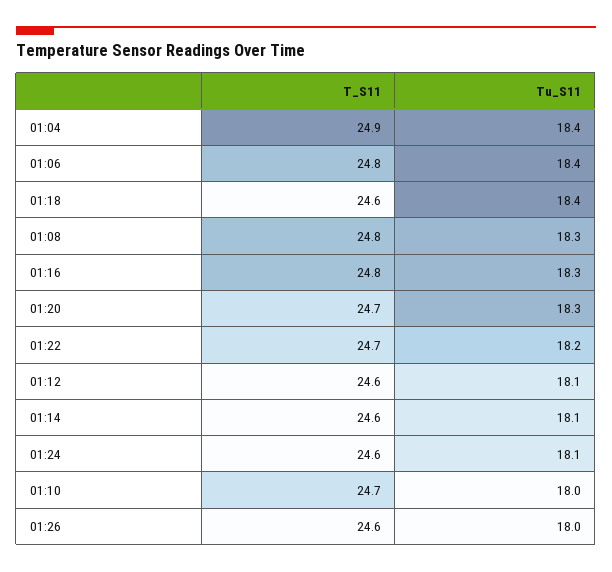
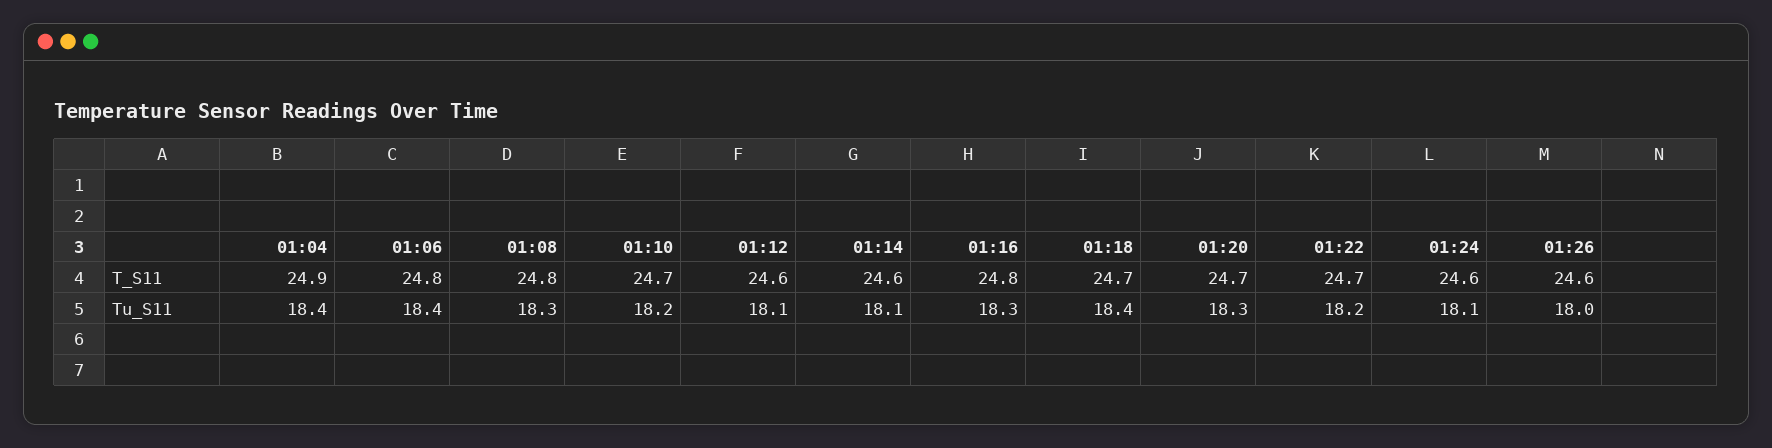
  {
    "T_S11": {
      "01:04": 24.9,
      "01:06": 24.8,
-     "01:18": 24.6,
+     "01:18": 24.7,
      "01:08": 24.8,
      "01:16": 24.8,
      "01:20": 24.7,
      "01:22": 24.7,
      "01:12": 24.6,
      "01:14": 24.6,
      "01:24": 24.6,
      "01:10": 24.7,
      "01:26": 24.6
    },
    "Tu_S11": {
      "01:04": 18.4,
      "01:06": 18.4,
      "01:18": 18.4,
      "01:08": 18.3,
      "01:16": 18.3,
      "01:20": 18.3,
      "01:22": 18.2,
      "01:12": 18.1,
      "01:14": 18.1,
      "01:24": 18.1,
-     "01:10": 18,
+     "01:10": 18.2,
      "01:26": 18
    }
  }

